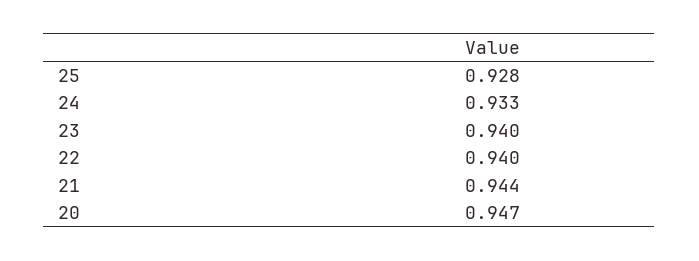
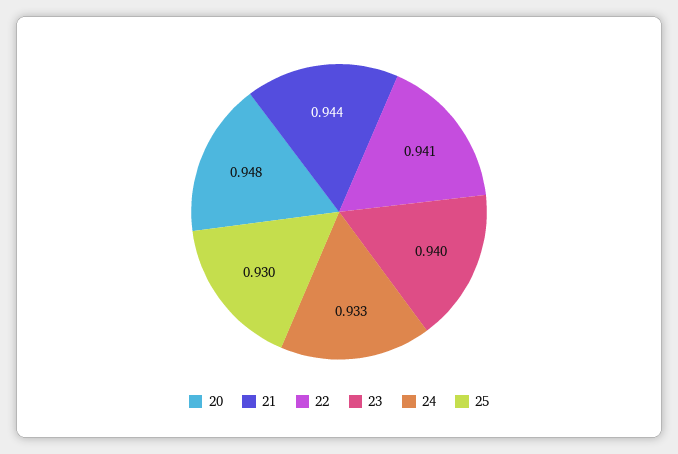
  {
-   "25": 0.928,
+   "25": 0.93,
    "24": 0.933,
    "23": 0.94,
-   "22": 0.94,
+   "22": 0.941,
    "21": 0.944,
-   "20": 0.947
+   "20": 0.948
  }

